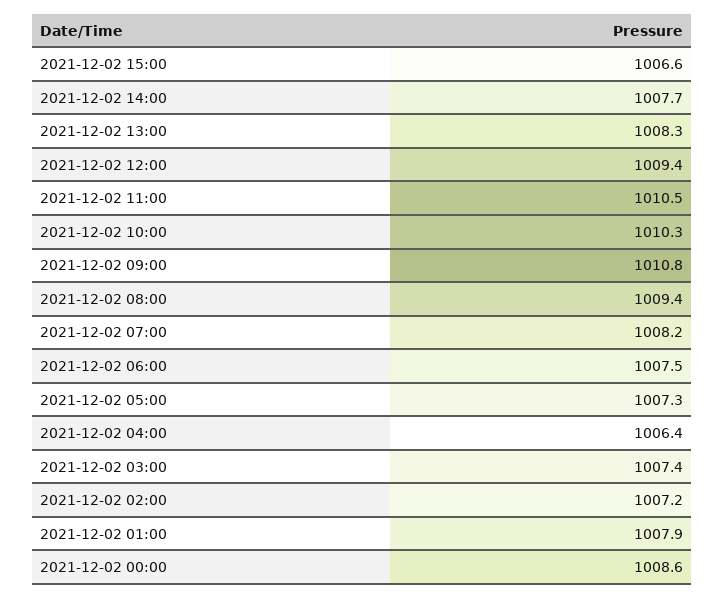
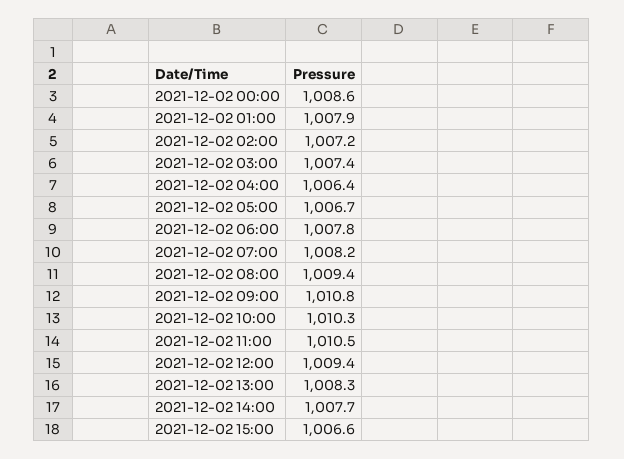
  {
    "2021-12-02 15:00": 1006.6,
    "2021-12-02 14:00": 1007.7,
    "2021-12-02 13:00": 1008.3,
    "2021-12-02 12:00": 1009.4,
    "2021-12-02 11:00": 1010.5,
    "2021-12-02 10:00": 1010.3,
    "2021-12-02 09:00": 1010.8,
    "2021-12-02 08:00": 1009.4,
    "2021-12-02 07:00": 1008.2,
-   "2021-12-02 06:00": 1007.5,
+   "2021-12-02 06:00": 1007.8,
-   "2021-12-02 05:00": 1007.3,
+   "2021-12-02 05:00": 1006.7,
    "2021-12-02 04:00": 1006.4,
    "2021-12-02 03:00": 1007.4,
    "2021-12-02 02:00": 1007.2,
    "2021-12-02 01:00": 1007.9,
    "2021-12-02 00:00": 1008.6
  }

